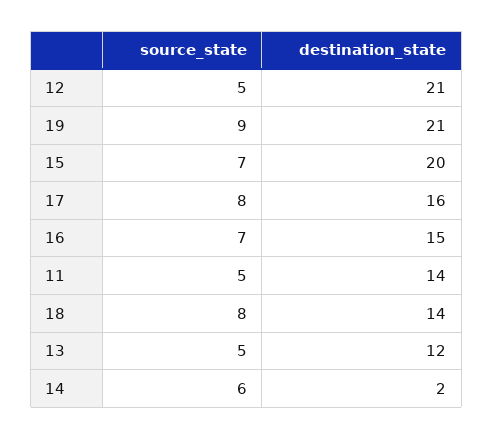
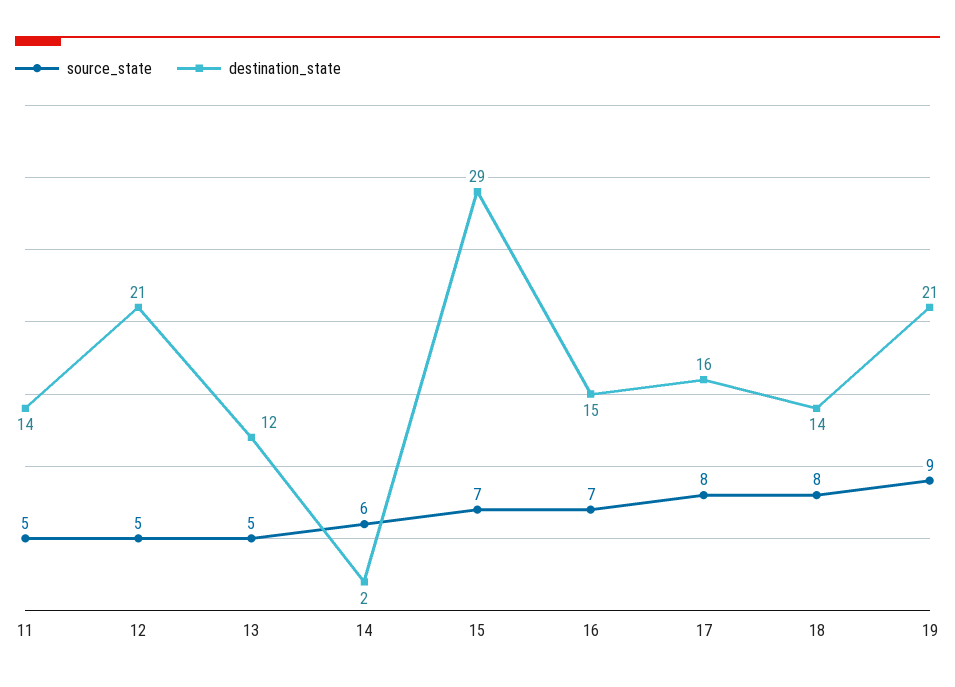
  {
    "source_state": {
      "12": 5,
      "19": 9,
      "15": 7,
      "17": 8,
      "16": 7,
      "11": 5,
      "18": 8,
      "13": 5,
      "14": 6
    },
    "destination_state": {
      "12": 21,
      "19": 21,
-     "15": 20,
+     "15": 29,
      "17": 16,
      "16": 15,
      "11": 14,
      "18": 14,
      "13": 12,
      "14": 2
    }
  }

